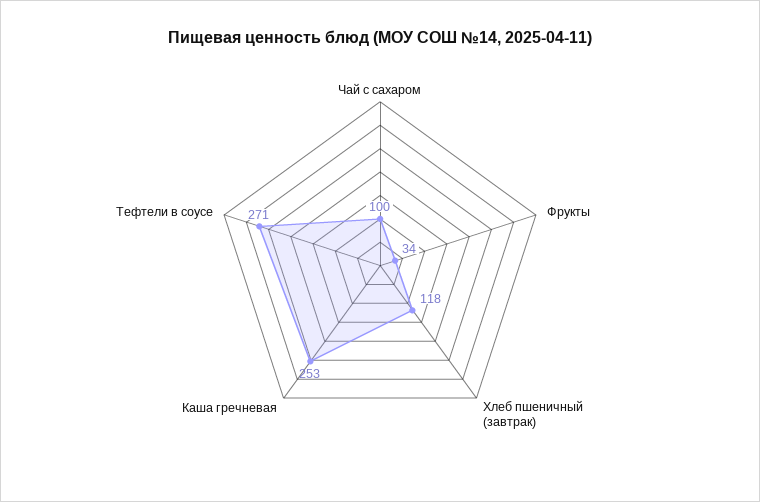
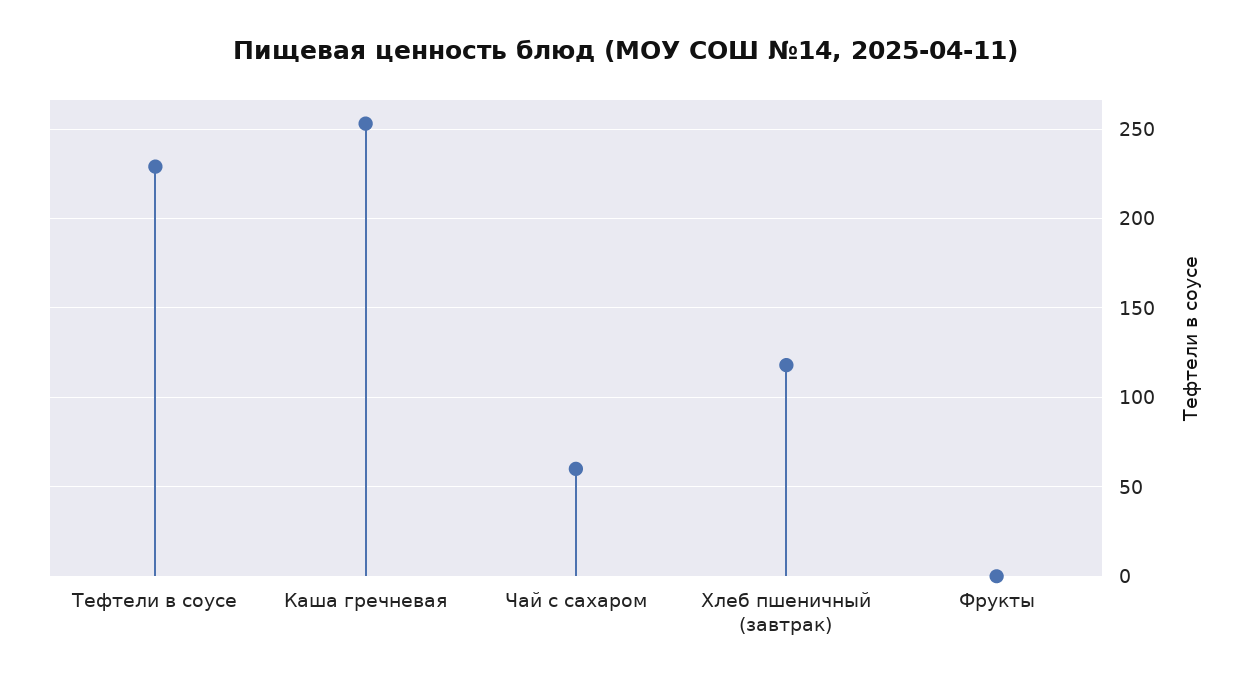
  {
-   "Чай с сахаром": 100,
+   "Чай с сахаром": 60,
-   "Фрукты": 34,
+   "Фрукты": 0,
    "Хлеб пшеничный (завтрак)": 118,
    "Каша гречневая": 253,
-   "Тефтели в соусе": 271
+   "Тефтели в соусе": 230
  }

